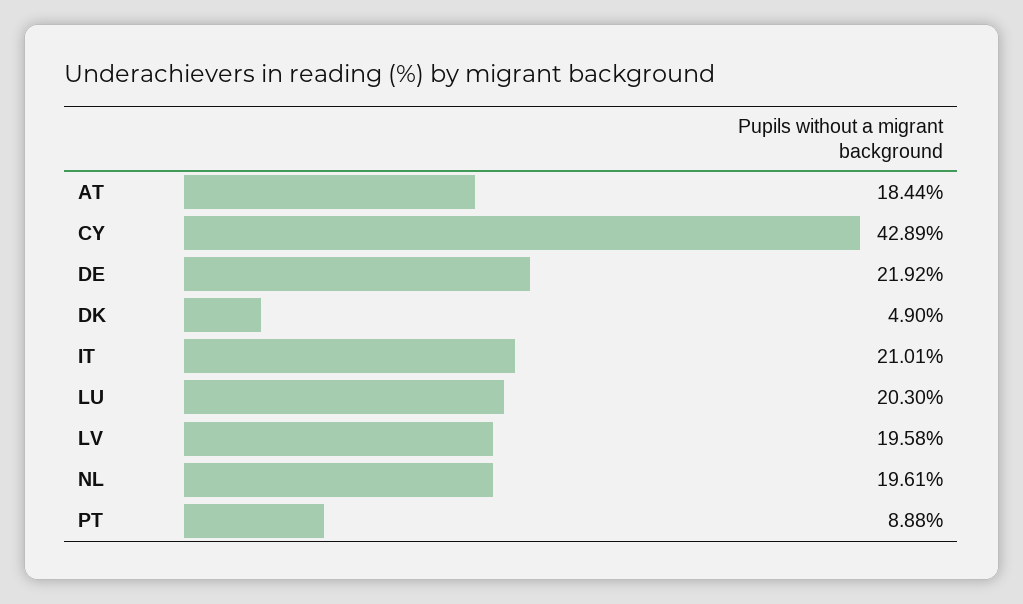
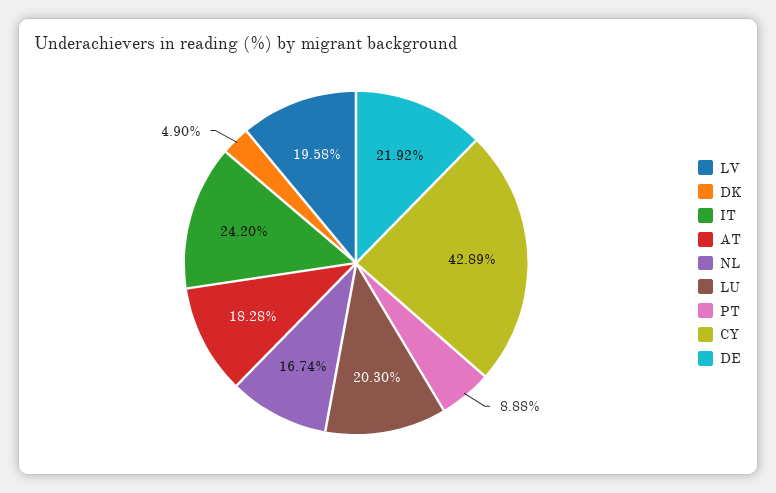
  {
-   "AT": 18.44,
+   "AT": 18.28,
    "CY": 42.89,
    "DE": 21.92,
    "DK": 4.9,
-   "IT": 21.01,
+   "IT": 24.2,
    "LU": 20.3,
    "LV": 19.58,
-   "NL": 19.61,
+   "NL": 16.74,
    "PT": 8.88
  }

